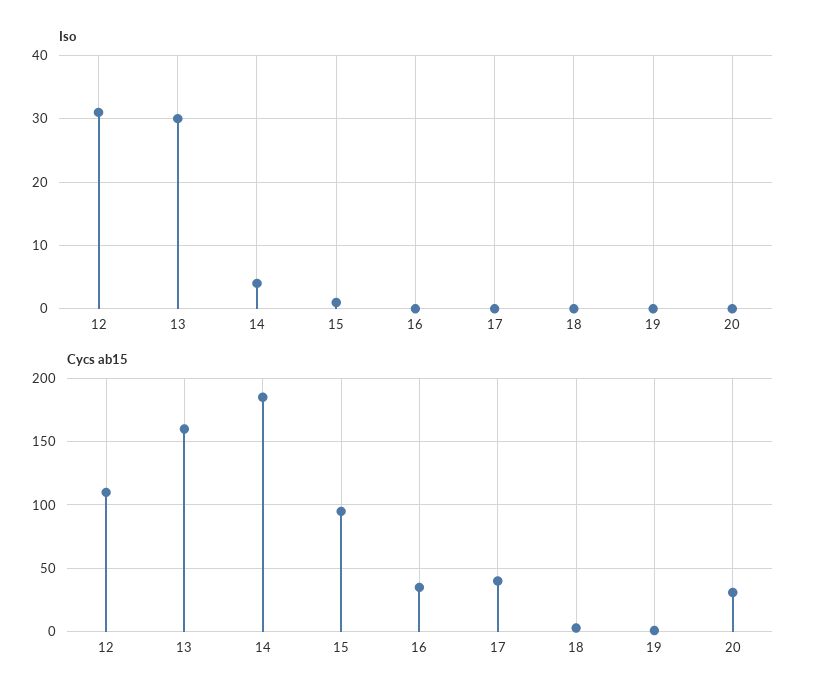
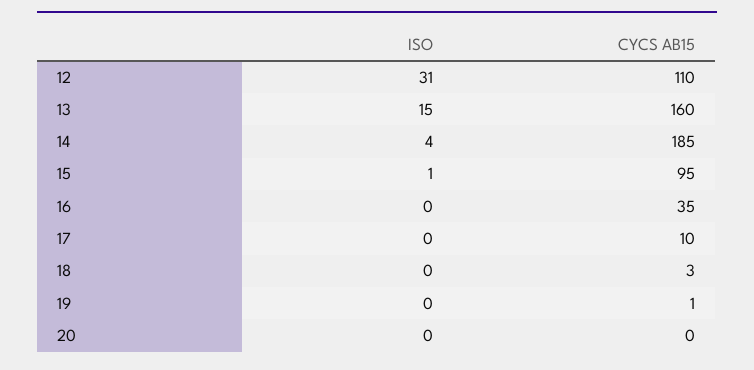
  {
    "Iso": {
      "12": 31,
-     "13": 30,
+     "13": 15,
      "14": 4,
      "15": 1,
      "16": 0,
      "17": 0,
      "18": 0,
      "19": 0,
      "20": 0
    },
    "Cycs ab15": {
      "12": 110,
      "13": 160,
      "14": 185,
      "15": 95,
      "16": 35,
-     "17": 40,
+     "17": 10,
      "18": 3,
      "19": 1,
-     "20": 30
+     "20": 0
    }
  }

